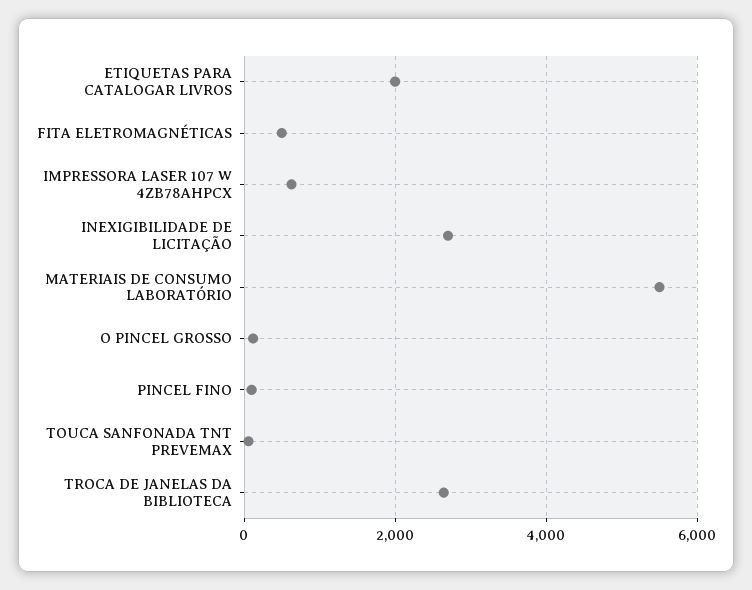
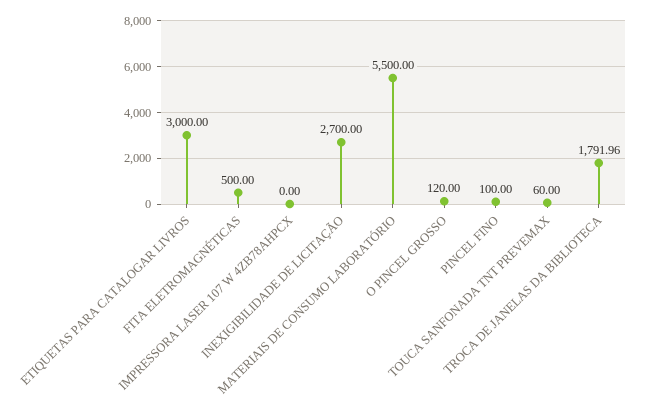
  {
-   "ETIQUETAS PARA CATALOGAR LIVROS": 2000,
+   "ETIQUETAS PARA CATALOGAR LIVROS": 3000,
    "FITA ELETROMAGNÉTICAS": 500,
-   "IMPRESSORA LASER 107 W 4ZB78AHPCX": 600,
+   "IMPRESSORA LASER 107 W 4ZB78AHPCX": 0,
    "INEXIGIBILIDADE DE LICITAÇÃO": 2700,
    "MATERIAIS DE CONSUMO LABORATÓRIO": 5500,
    "O PINCEL GROSSO": 120,
    "PINCEL FINO": 100,
    "TOUCA SANFONADA TNT PREVEMAX": 60,
-   "TROCA DE JANELAS DA BIBLIOTECA": 2600
+   "TROCA DE JANELAS DA BIBLIOTECA": 1791.96
  }

